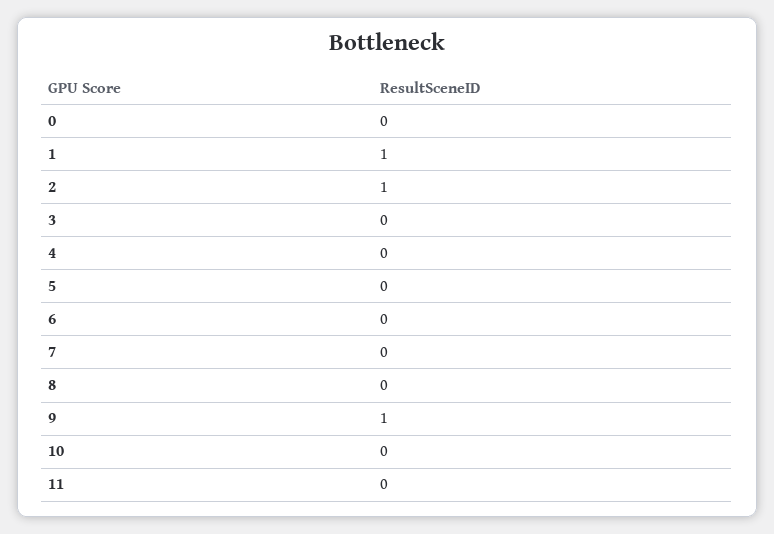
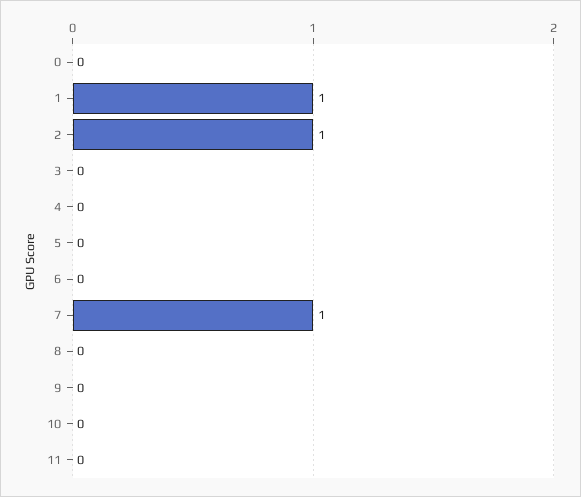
  {
    "0": 0,
    "1": 1,
    "2": 1,
    "3": 0,
    "4": 0,
    "5": 0,
    "6": 0,
-   "7": 0,
+   "7": 1,
    "8": 0,
-   "9": 1,
+   "9": 0,
    "10": 0,
    "11": 0
  }

